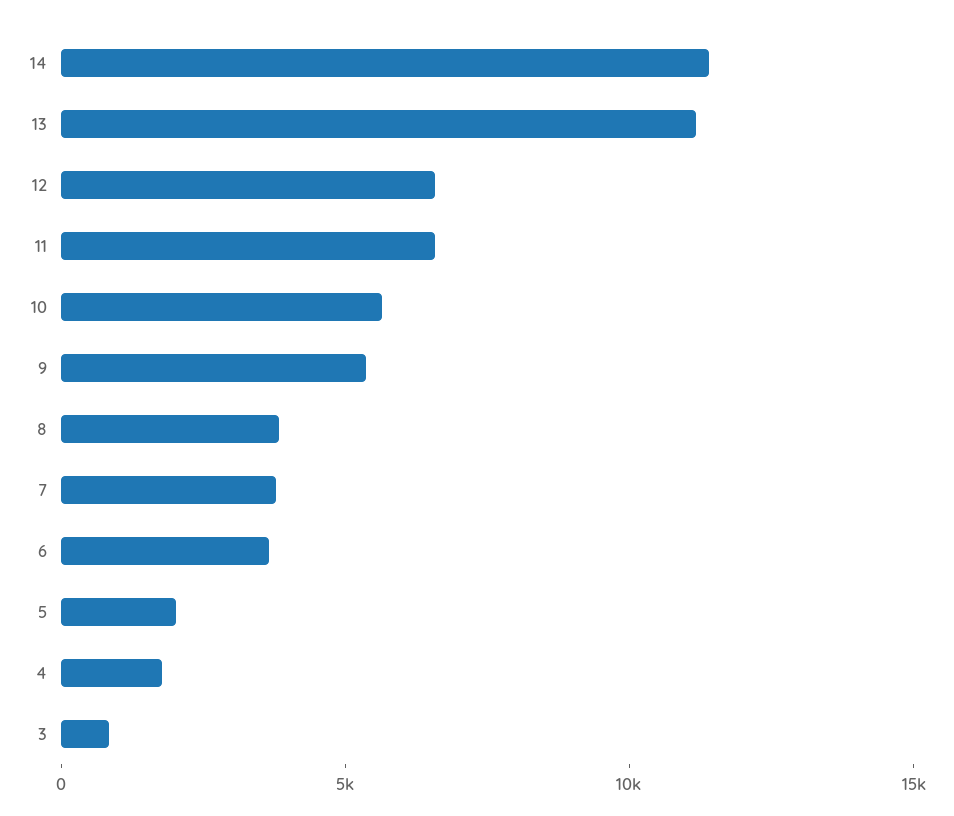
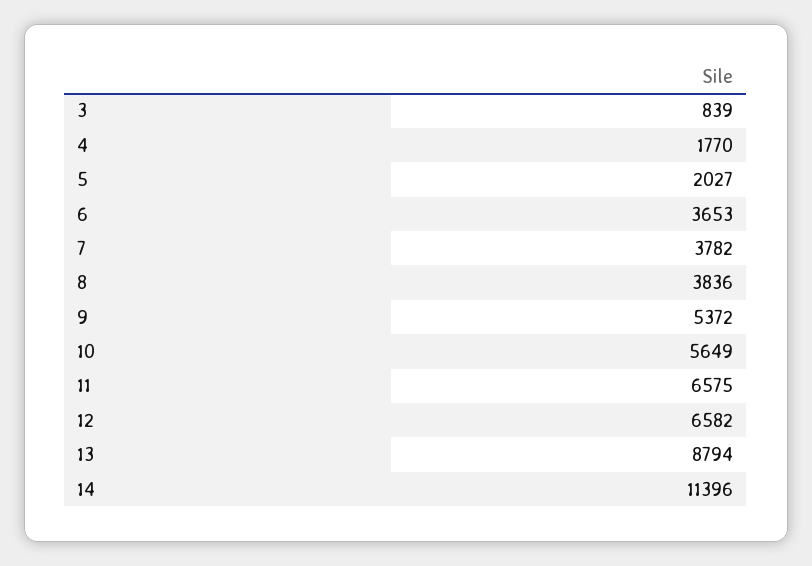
  {
    "14": 11396,
-   "13": 11000,
+   "13": 8794,
    "12": 6582,
    "11": 6575,
    "10": 5649,
    "9": 5372,
    "8": 3836,
    "7": 3782,
    "6": 3653,
    "5": 2027,
    "4": 1770,
    "3": 839
  }

